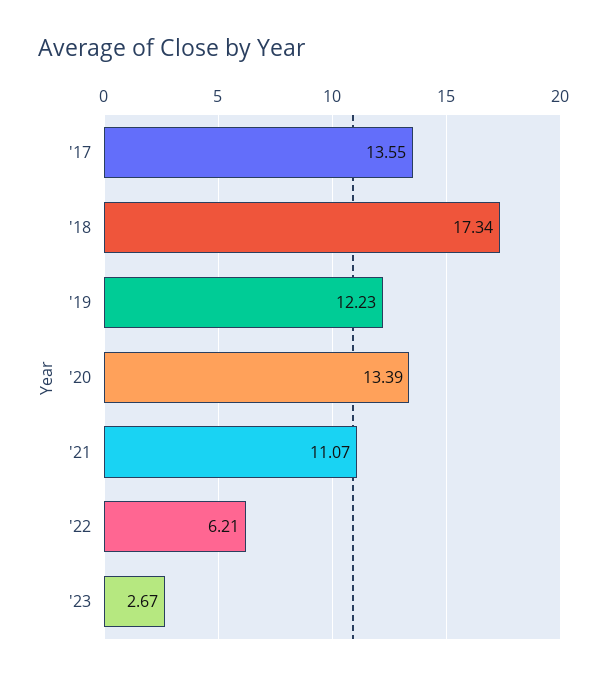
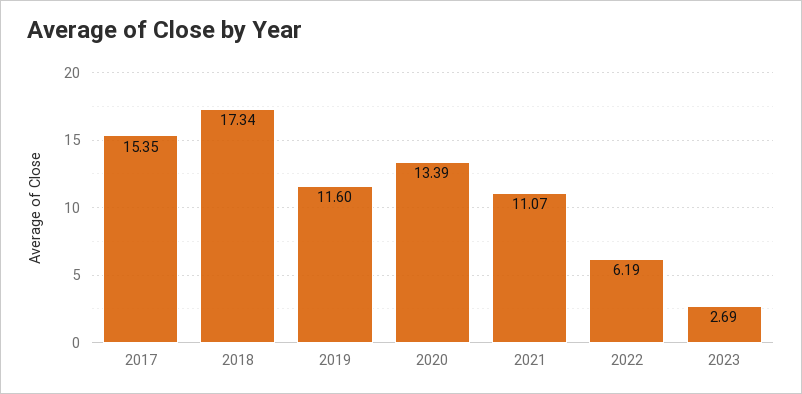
  {
-   "'17": 13.55,
+   "'17": 15.35,
    "'18": 17.34,
-   "'19": 12.23,
+   "'19": 11.6,
    "'20": 13.39,
    "'21": 11.07,
-   "'22": 6.21,
+   "'22": 6.19,
-   "'23": 2.67
+   "'23": 2.69
  }

